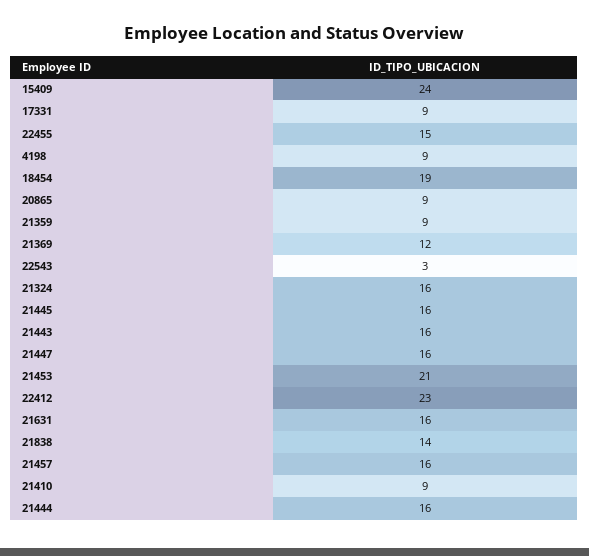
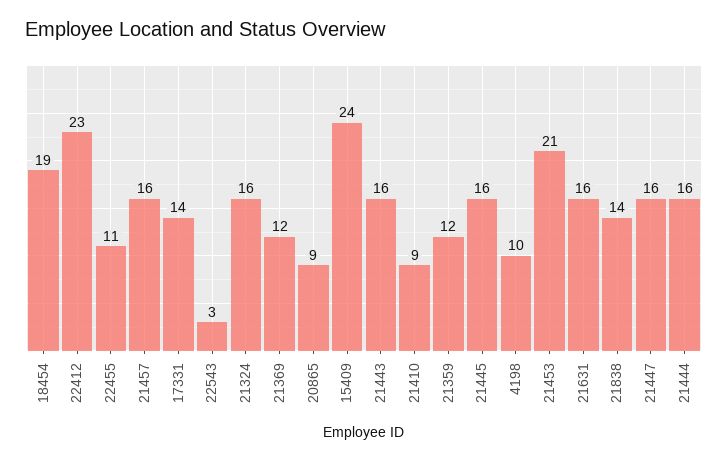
  {
    "15409": 24,
-   "17331": 9,
+   "17331": 14,
-   "22455": 15,
+   "22455": 11,
-   "4198": 9,
+   "4198": 10,
    "18454": 19,
    "20865": 9,
-   "21359": 9,
+   "21359": 12,
    "21369": 12,
    "22543": 3,
    "21324": 16,
    "21445": 16,
    "21443": 16,
    "21447": 16,
    "21453": 21,
    "22412": 23,
    "21631": 16,
    "21838": 14,
    "21457": 16,
    "21410": 9,
    "21444": 16
  }

